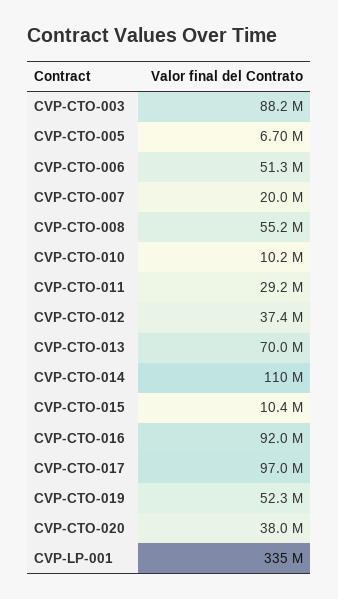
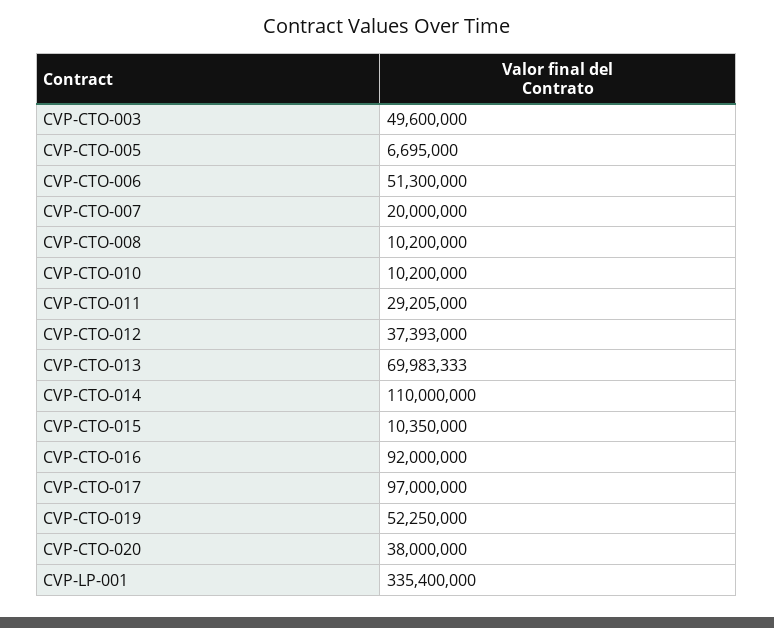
  {
-   "CVP-CTO-003": 88200000,
+   "CVP-CTO-003": 49600000,
    "CVP-CTO-005": 6695000,
    "CVP-CTO-006": 51300000,
    "CVP-CTO-007": 20000000,
-   "CVP-CTO-008": 55200000,
+   "CVP-CTO-008": 10200000,
    "CVP-CTO-010": 10200000,
    "CVP-CTO-011": 29205000,
    "CVP-CTO-012": 37393000,
    "CVP-CTO-013": 69983333,
    "CVP-CTO-014": 110000000,
    "CVP-CTO-015": 10350000,
    "CVP-CTO-016": 92000000,
    "CVP-CTO-017": 97000000,
    "CVP-CTO-019": 52250000,
    "CVP-CTO-020": 38000000,
    "CVP-LP-001": 335400000
  }

